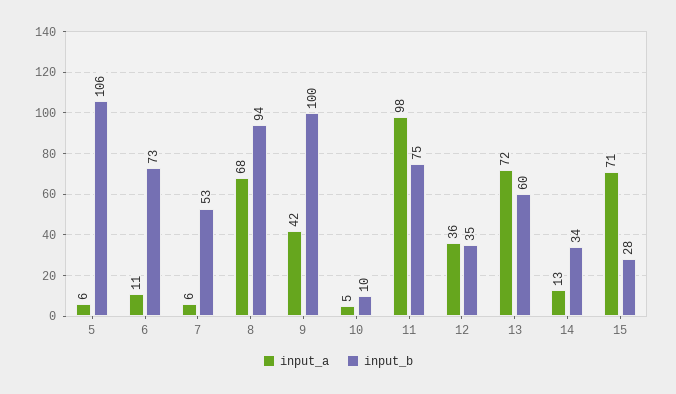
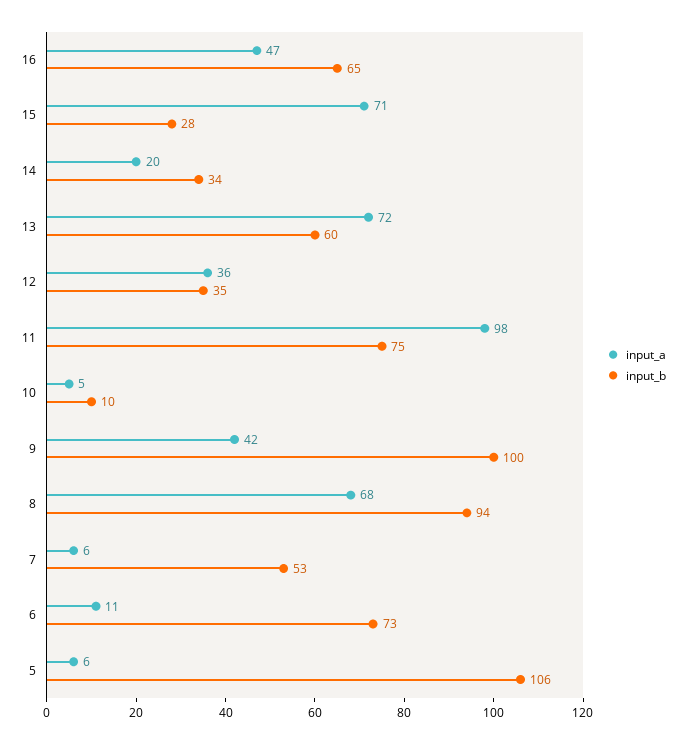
  {
    "input_a": {
      "5": 6,
      "6": 11,
      "7": 6,
      "8": 68,
      "9": 42,
      "10": 5,
      "11": 98,
      "12": 36,
      "13": 72,
-     "14": 13,
+     "14": 20,
-     "15": 71
+     "15": 71,
+     "16": 47
    },
    "input_b": {
      "5": 106,
      "6": 73,
      "7": 53,
      "8": 94,
      "9": 100,
      "10": 10,
      "11": 75,
      "12": 35,
      "13": 60,
      "14": 34,
-     "15": 28
+     "15": 28,
+     "16": 65
    }
  }

